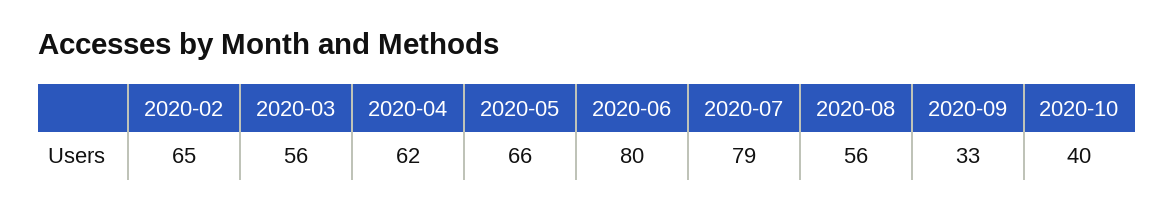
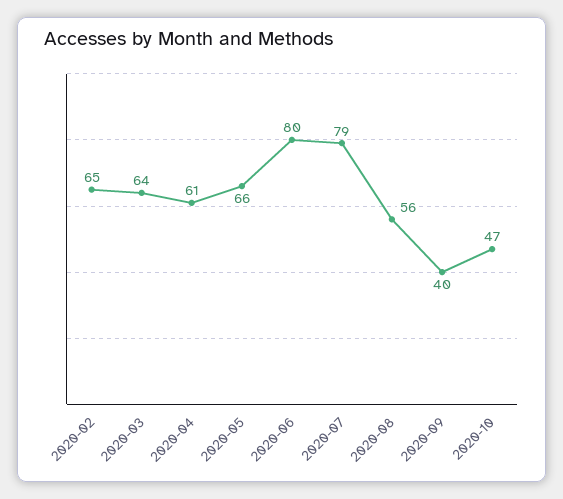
  {
    "2020-02": 65,
-   "2020-03": 56,
+   "2020-03": 64,
-   "2020-04": 62,
+   "2020-04": 61,
    "2020-05": 66,
    "2020-06": 80,
    "2020-07": 79,
    "2020-08": 56,
-   "2020-09": 33,
+   "2020-09": 40,
-   "2020-10": 40
+   "2020-10": 47
  }

